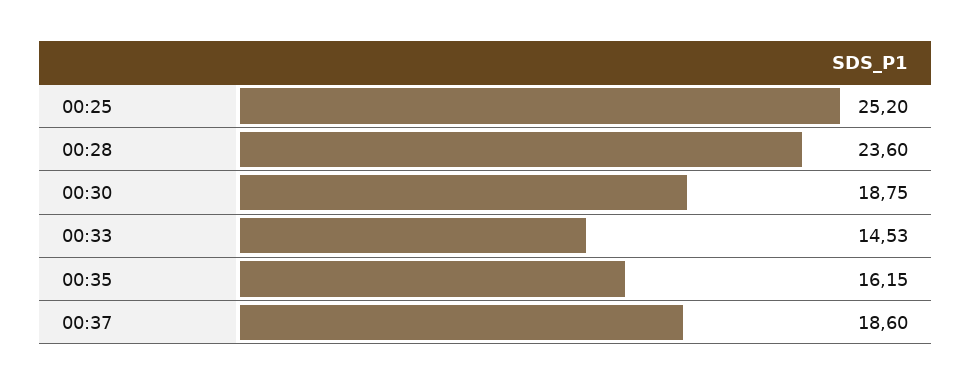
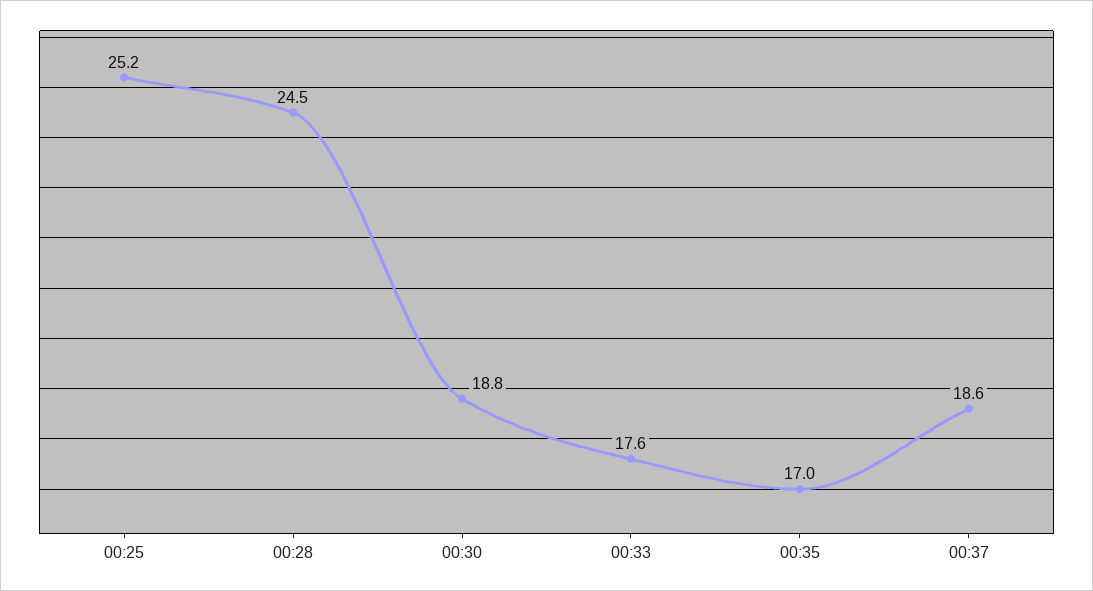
  {
    "00:25": 25.2,
-   "00:28": 23.6,
+   "00:28": 24.5,
    "00:30": 18.75,
-   "00:33": 14.53,
+   "00:33": 17.6,
-   "00:35": 16.15,
+   "00:35": 17,
    "00:37": 18.6
  }

